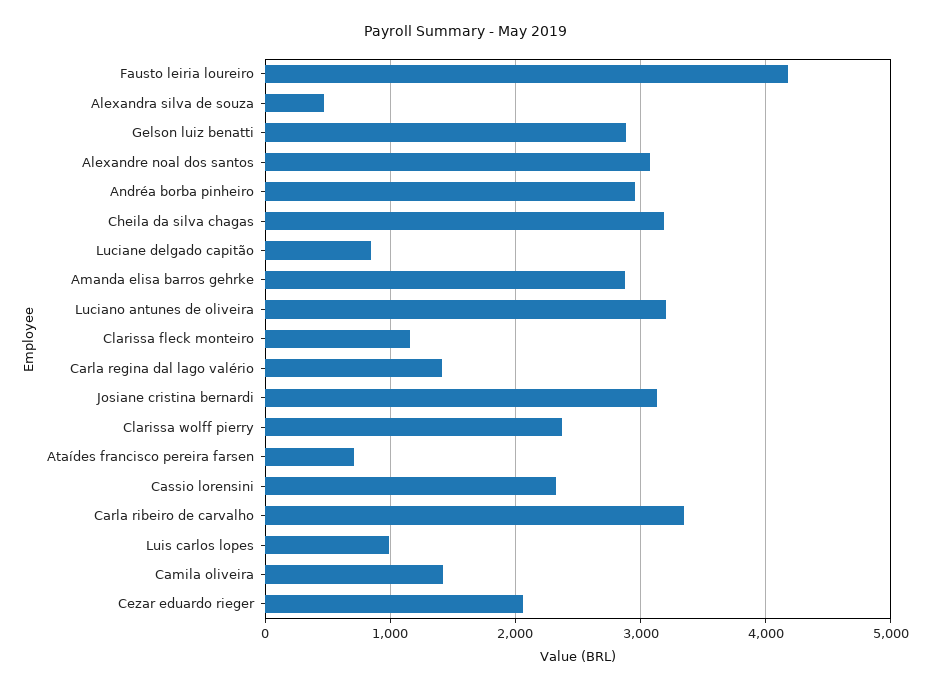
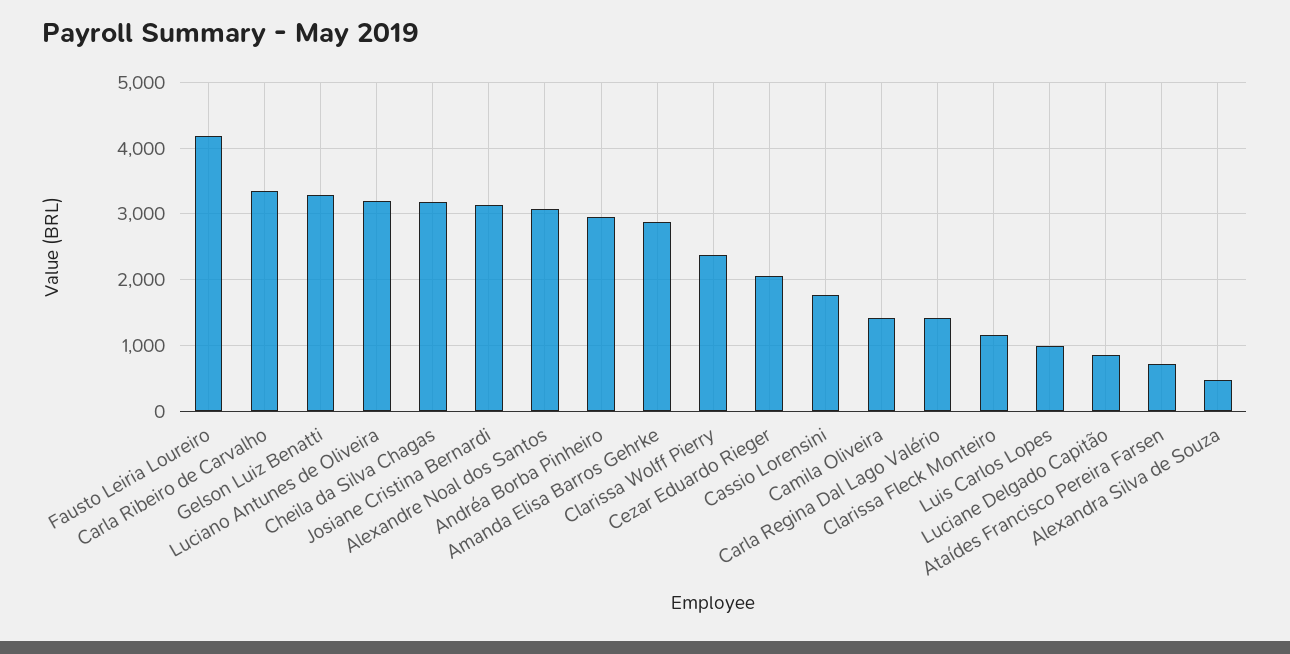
  {
    "Fausto leiria loureiro": 4200,
    "Alexandra silva de souza": 500,
-   "Gelson luiz benatti": 2900,
+   "Gelson luiz benatti": 3300,
    "Alexandre noal dos santos": 3100,
    "Andréa borba pinheiro": 3000,
    "Cheila da silva chagas": 3200,
    "Luciane delgado capitão": 800,
    "Amanda elisa barros gehrke": 2900,
    "Luciano antunes de oliveira": 3200,
    "Clarissa fleck monteiro": 1200,
    "Carla regina dal lago valério": 1400,
    "Josiane cristina bernardi": 3100,
    "Clarissa wolff pierry": 2400,
    "Ataídes francisco pereira farsen": 700,
-   "Cassio lorensini": 2300,
+   "Cassio lorensini": 1800,
    "Carla ribeiro de carvalho": 3300,
    "Luis carlos lopes": 1000,
    "Camila oliveira": 1400,
    "Cezar eduardo rieger": 2100
  }

